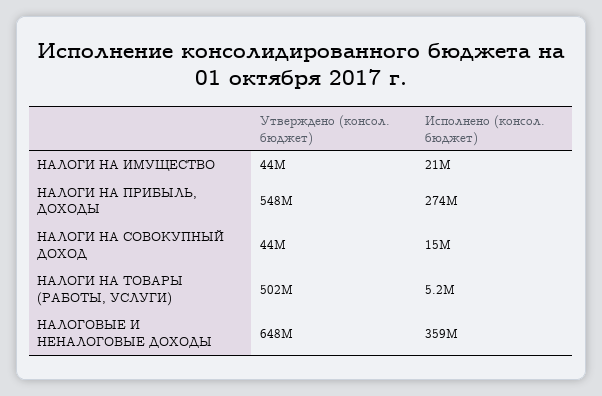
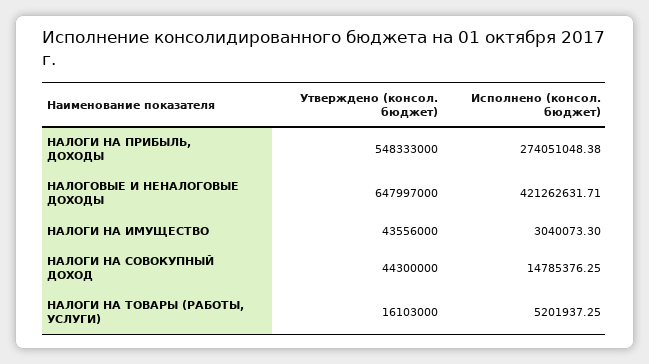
  {
    "Утверждено (консол. бюджет)": {
      "НАЛОГИ НА ИМУЩЕСТВО": 43556000,
      "НАЛОГИ НА ПРИБЫЛЬ, ДОХОДЫ": 548333000,
      "НАЛОГИ НА СОВОКУПНЫЙ ДОХОД": 44300000,
-     "НАЛОГИ НА ТОВАРЫ (РАБОТЫ, УСЛУГИ)": 502000000,
+     "НАЛОГИ НА ТОВАРЫ (РАБОТЫ, УСЛУГИ)": 16103000,
      "НАЛОГОВЫЕ И НЕНАЛОГОВЫЕ ДОХОДЫ": 647997000
    },
    "Исполнено (консол. бюджет)": {
-     "НАЛОГИ НА ИМУЩЕСТВО": 21000000,
+     "НАЛОГИ НА ИМУЩЕСТВО": 3040073.3,
      "НАЛОГИ НА ПРИБЫЛЬ, ДОХОДЫ": 274051048.38,
      "НАЛОГИ НА СОВОКУПНЫЙ ДОХОД": 14785376.25,
      "НАЛОГИ НА ТОВАРЫ (РАБОТЫ, УСЛУГИ)": 5201937.25,
-     "НАЛОГОВЫЕ И НЕНАЛОГОВЫЕ ДОХОДЫ": 359000000
+     "НАЛОГОВЫЕ И НЕНАЛОГОВЫЕ ДОХОДЫ": 421262631.71
    }
  }

